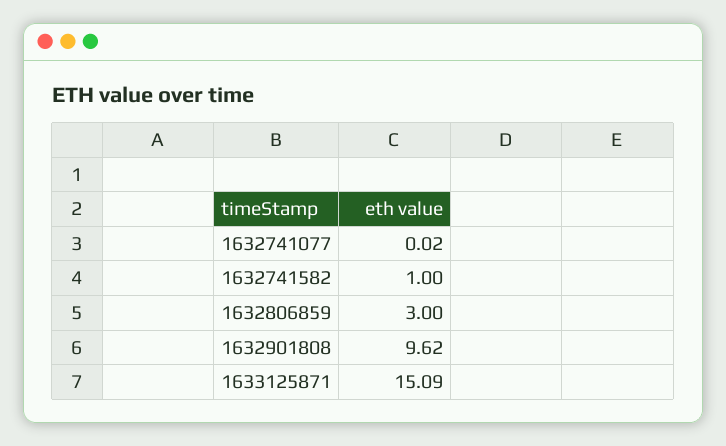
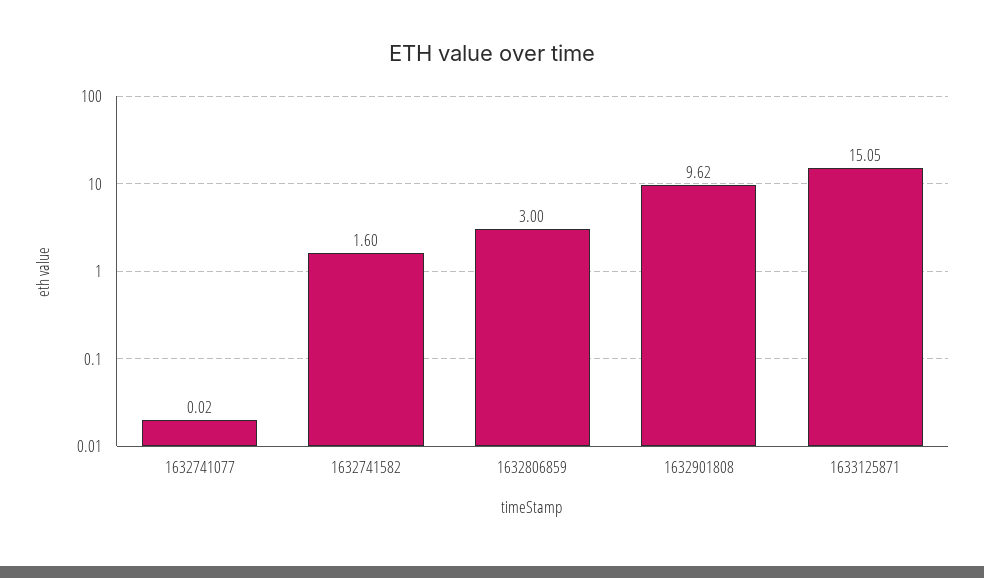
  {
    "1632741077": 0.02,
-   "1632741582": 1,
+   "1632741582": 1.6,
    "1632806859": 3,
    "1632901808": 9.62,
-   "1633125871": 15.09
+   "1633125871": 15.05
  }

